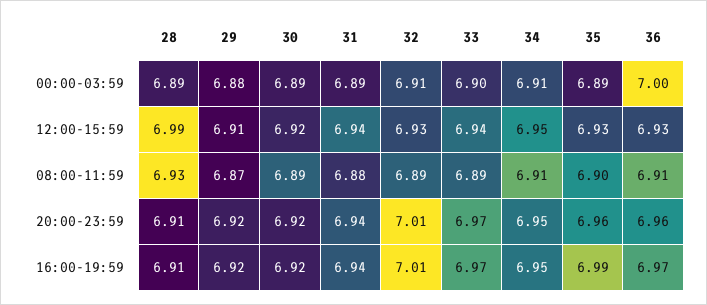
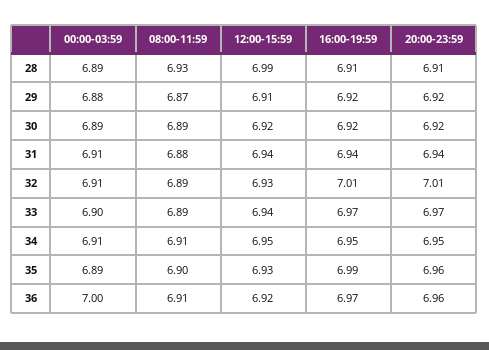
  {
    "28": {
      "00:00-03:59": 6.89,
      "12:00-15:59": 6.99,
      "08:00-11:59": 6.93,
      "20:00-23:59": 6.91,
      "16:00-19:59": 6.91
    },
    "29": {
      "00:00-03:59": 6.88,
      "12:00-15:59": 6.91,
      "08:00-11:59": 6.87,
      "20:00-23:59": 6.92,
      "16:00-19:59": 6.92
    },
    "30": {
      "00:00-03:59": 6.89,
      "12:00-15:59": 6.92,
      "08:00-11:59": 6.89,
      "20:00-23:59": 6.92,
      "16:00-19:59": 6.92
    },
    "31": {
-     "00:00-03:59": 6.89,
+     "00:00-03:59": 6.91,
      "12:00-15:59": 6.94,
      "08:00-11:59": 6.88,
      "20:00-23:59": 6.94,
      "16:00-19:59": 6.94
    },
    "32": {
      "00:00-03:59": 6.91,
      "12:00-15:59": 6.93,
      "08:00-11:59": 6.89,
      "20:00-23:59": 7.01,
      "16:00-19:59": 7.01
    },
    "33": {
      "00:00-03:59": 6.9,
      "12:00-15:59": 6.94,
      "08:00-11:59": 6.89,
      "20:00-23:59": 6.97,
      "16:00-19:59": 6.97
    },
    "34": {
      "00:00-03:59": 6.91,
      "12:00-15:59": 6.95,
      "08:00-11:59": 6.91,
      "20:00-23:59": 6.95,
      "16:00-19:59": 6.95
    },
    "35": {
      "00:00-03:59": 6.89,
      "12:00-15:59": 6.93,
      "08:00-11:59": 6.9,
      "20:00-23:59": 6.96,
      "16:00-19:59": 6.99
    },
    "36": {
      "00:00-03:59": 7,
-     "12:00-15:59": 6.93,
+     "12:00-15:59": 6.92,
      "08:00-11:59": 6.91,
      "20:00-23:59": 6.96,
      "16:00-19:59": 6.97
    }
  }

